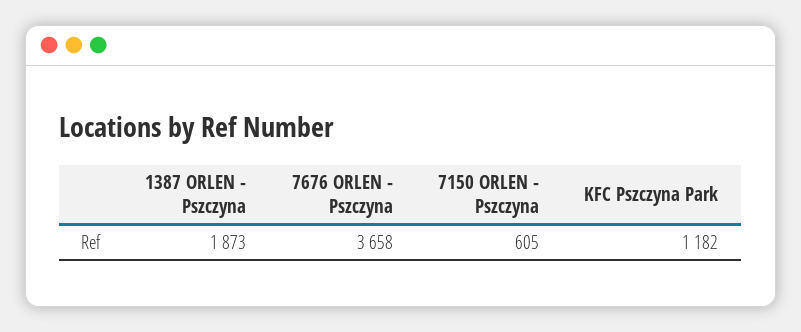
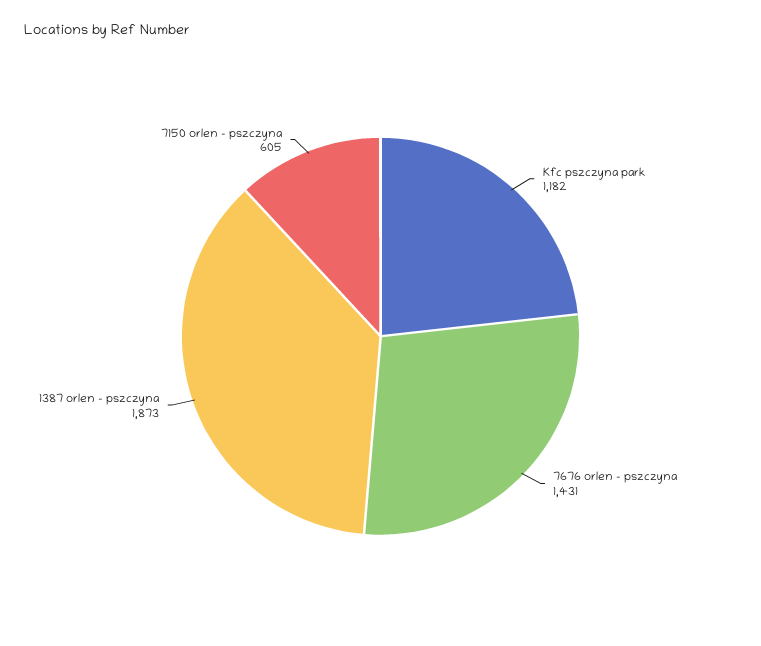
  {
    "1387 ORLEN - Pszczyna": 1873,
-   "7676 ORLEN - Pszczyna": 3658,
+   "7676 ORLEN - Pszczyna": 1431,
    "7150 ORLEN - Pszczyna": 605,
    "KFC Pszczyna Park": 1182
  }

